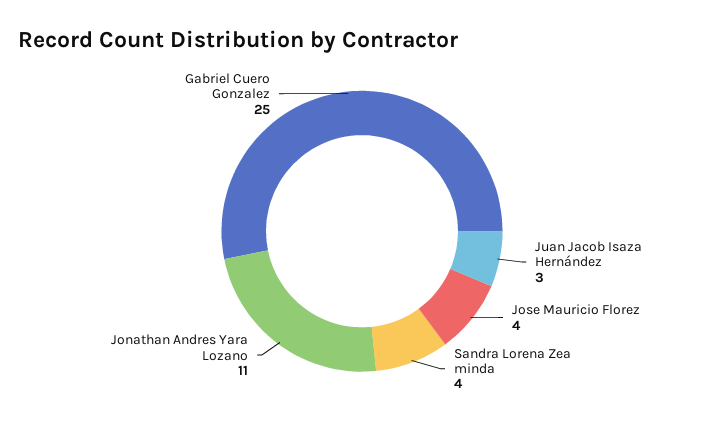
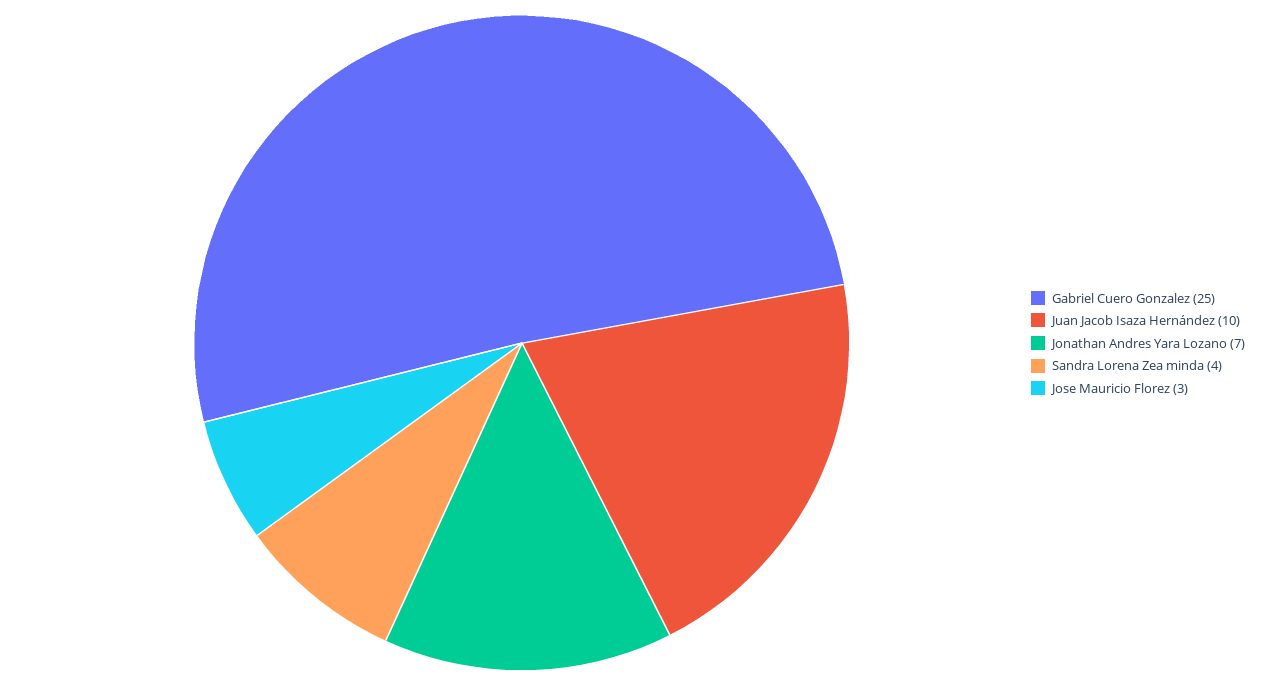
  {
-   "Juan Jacob Isaza Hernández": 3,
+   "Juan Jacob Isaza Hernández": 10,
-   "Jose Mauricio Florez": 4,
+   "Jose Mauricio Florez": 3,
    "Sandra Lorena Zea minda": 4,
-   "Jonathan Andres Yara Lozano": 11,
+   "Jonathan Andres Yara Lozano": 7,
    "Gabriel Cuero Gonzalez": 25
  }

